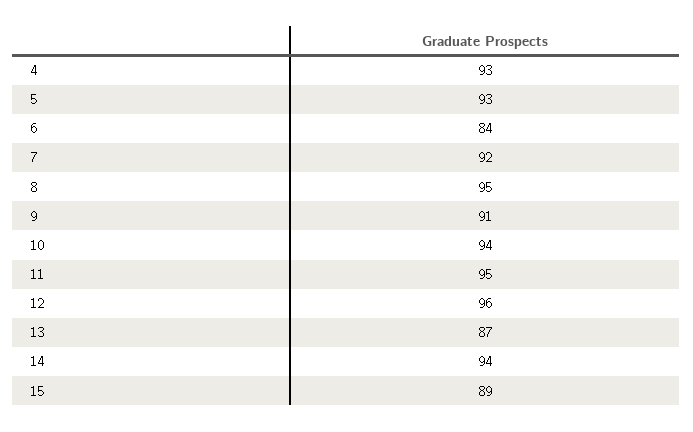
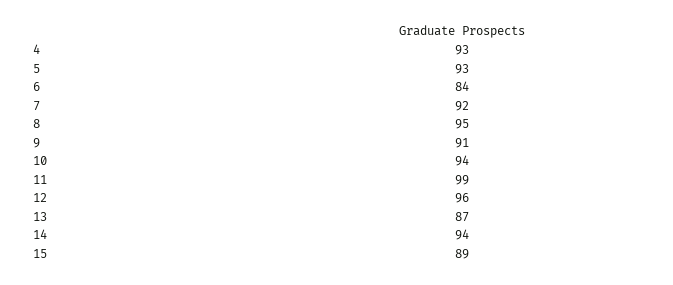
  {
    "4": 93,
    "5": 93,
    "6": 84,
    "7": 92,
    "8": 95,
    "9": 91,
    "10": 94,
-   "11": 95,
+   "11": 99,
    "12": 96,
    "13": 87,
    "14": 94,
    "15": 89
  }

